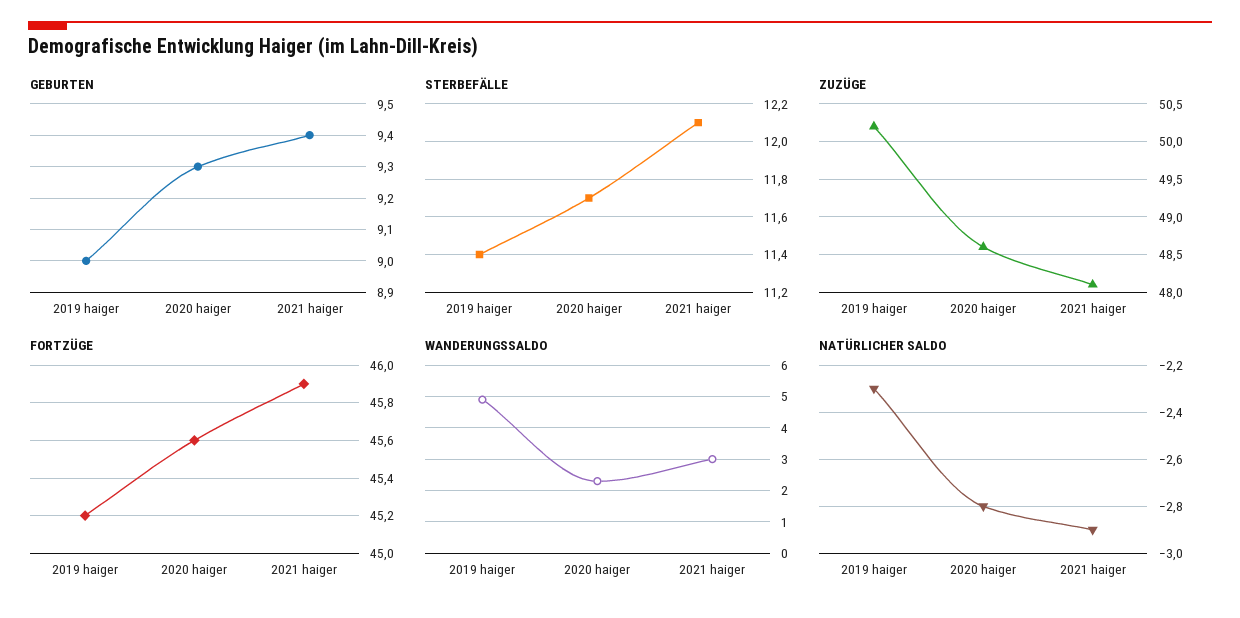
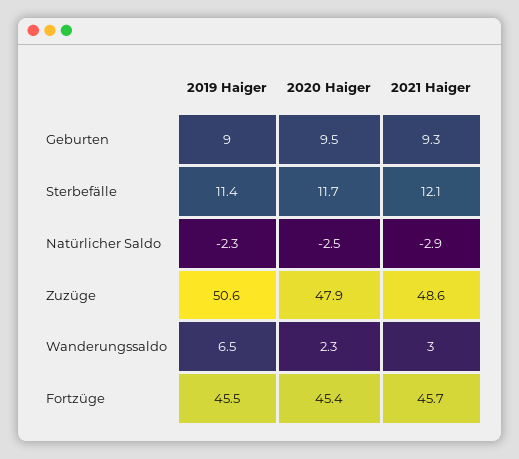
  {
    "GEBURTEN": {
      "2019 haiger": 9,
-     "2020 haiger": 9.3,
+     "2020 haiger": 9.5,
-     "2021 haiger": 9.4
+     "2021 haiger": 9.3
    },
    "STERBEFÄLLE": {
      "2019 haiger": 11.4,
      "2020 haiger": 11.7,
      "2021 haiger": 12.1
    },
    "ZUZÜGE": {
-     "2019 haiger": 50.2,
+     "2019 haiger": 50.6,
-     "2020 haiger": 48.6,
+     "2020 haiger": 47.9,
-     "2021 haiger": 48.1
+     "2021 haiger": 48.6
    },
    "FORTZÜGE": {
-     "2019 haiger": 45.2,
+     "2019 haiger": 45.5,
-     "2020 haiger": 45.6,
+     "2020 haiger": 45.4,
-     "2021 haiger": 45.9
+     "2021 haiger": 45.7
    },
    "WANDERUNGSSALDO": {
-     "2019 haiger": 5,
+     "2019 haiger": 6.5,
      "2020 haiger": 2.3,
      "2021 haiger": 3
    },
    "NATÜRLICHER SALDO": {
      "2019 haiger": -2.3,
-     "2020 haiger": -2.8,
+     "2020 haiger": -2.5,
      "2021 haiger": -2.9
    }
  }

